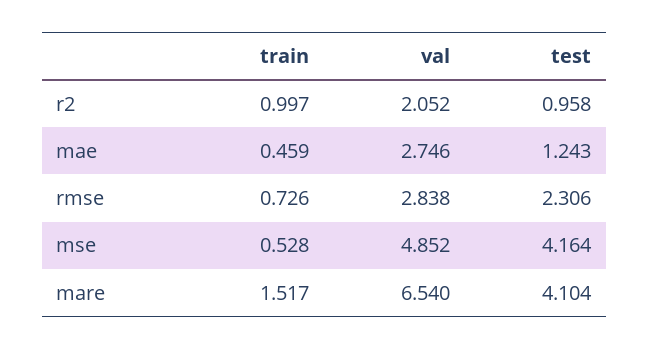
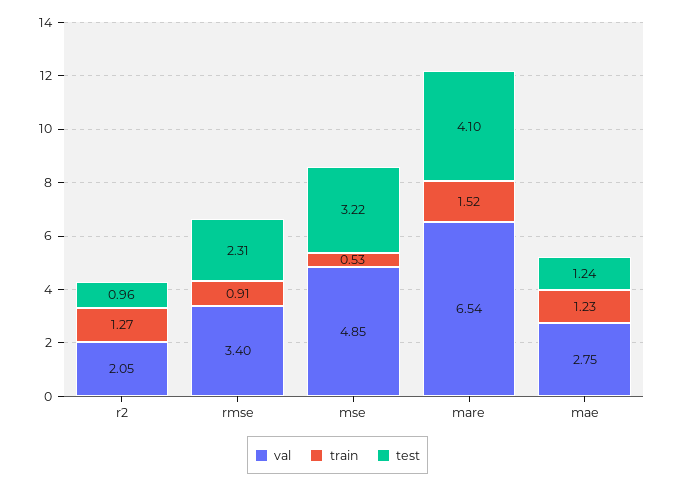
  {
    "train": {
-     "r2": 0.997,
+     "r2": 1.27,
-     "mae": 0.459,
+     "mae": 1.23,
-     "rmse": 0.726,
+     "rmse": 0.91,
      "mse": 0.528,
      "mare": 1.517
    },
    "val": {
      "r2": 2.052,
      "mae": 2.746,
-     "rmse": 2.838,
+     "rmse": 3.4,
      "mse": 4.852,
      "mare": 6.54
    },
    "test": {
      "r2": 0.958,
      "mae": 1.243,
      "rmse": 2.306,
-     "mse": 4.164,
+     "mse": 3.22,
      "mare": 4.104
    }
  }

